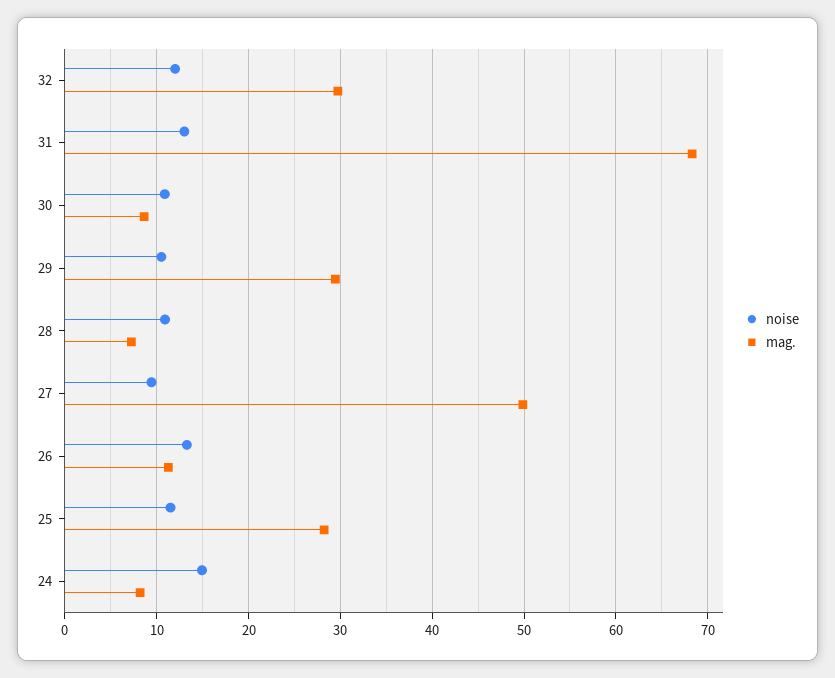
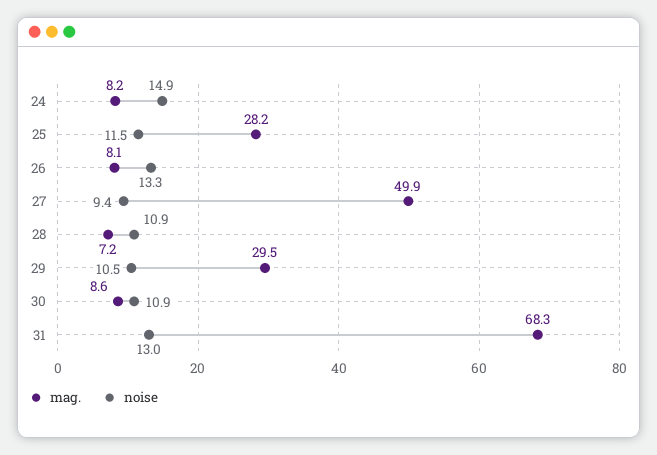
  {
    "noise": {
-     "32": 12,
      "31": 13,
      "30": 10.9,
      "29": 10.5,
      "28": 10.9,
      "27": 9.4,
      "26": 13.3,
      "25": 11.5,
      "24": 14.9
    },
    "mag.": {
-     "32": 30,
      "31": 68.3,
      "30": 8.6,
      "29": 29.5,
      "28": 7.2,
      "27": 49.9,
-     "26": 11,
+     "26": 8.1,
      "25": 28.2,
      "24": 8.2
    }
  }

